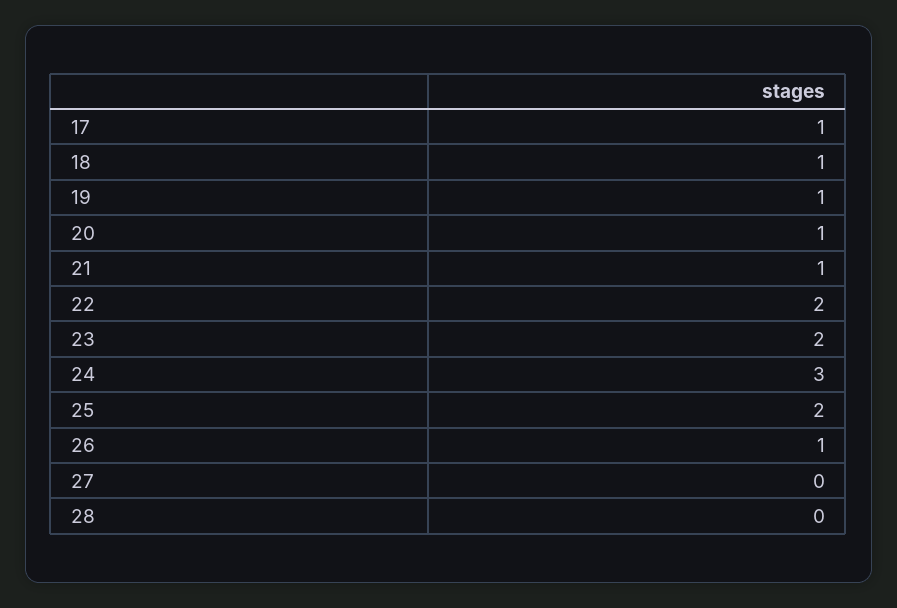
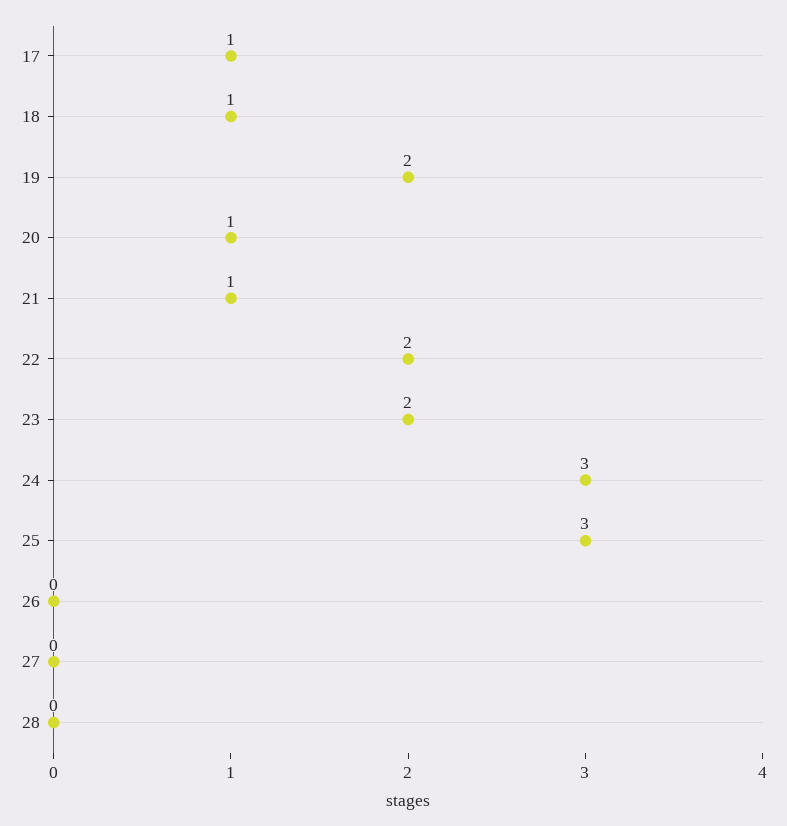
  {
    "17": 1,
    "18": 1,
-   "19": 1,
+   "19": 2,
    "20": 1,
    "21": 1,
    "22": 2,
    "23": 2,
    "24": 3,
-   "25": 2,
+   "25": 3,
-   "26": 1,
+   "26": 0,
    "27": 0,
    "28": 0
  }

